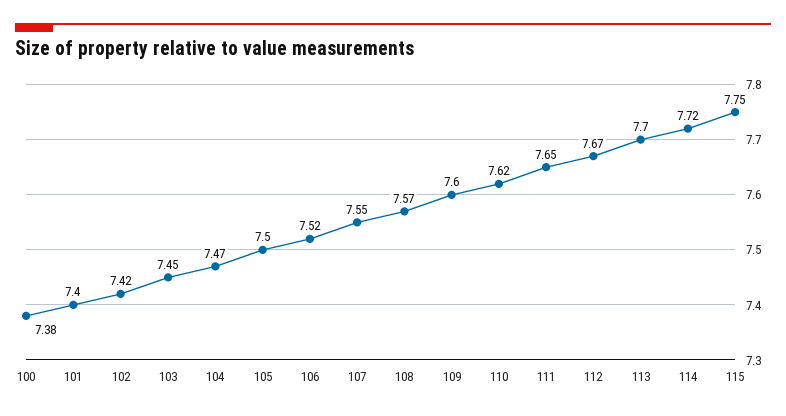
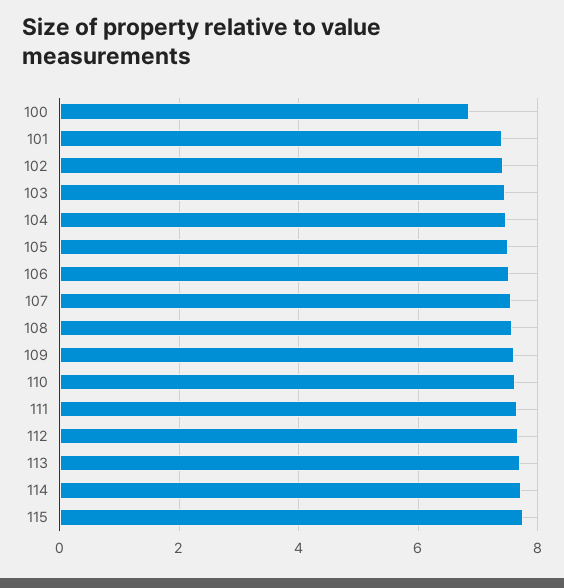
  {
-   "100": 7.38,
+   "100": 6.8,
    "101": 7.4,
    "102": 7.42,
    "103": 7.45,
    "104": 7.47,
    "105": 7.5,
    "106": 7.52,
    "107": 7.55,
    "108": 7.57,
    "109": 7.6,
    "110": 7.62,
    "111": 7.65,
    "112": 7.67,
    "113": 7.7,
    "114": 7.72,
    "115": 7.75
  }

